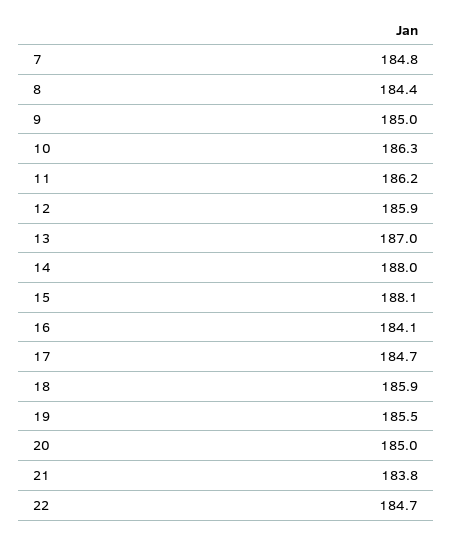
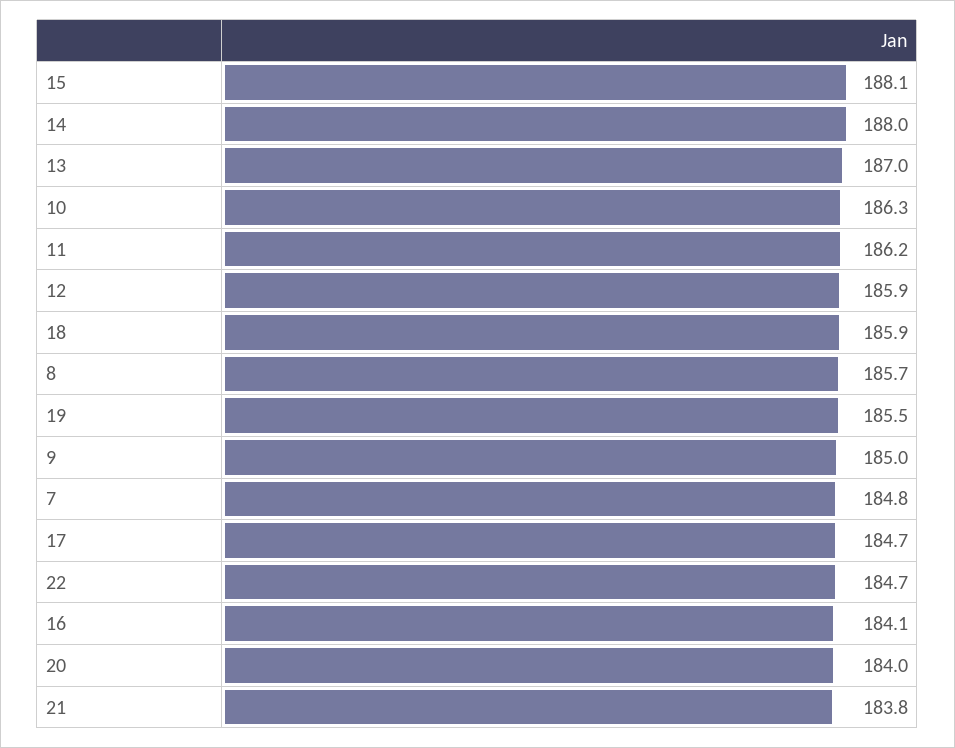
  {
    "7": 184.8,
-   "8": 184.4,
+   "8": 185.7,
    "9": 185,
    "10": 186.3,
    "11": 186.2,
    "12": 185.9,
    "13": 187,
    "14": 188,
    "15": 188.1,
    "16": 184.1,
    "17": 184.7,
    "18": 185.9,
    "19": 185.5,
-   "20": 185,
+   "20": 184,
    "21": 183.8,
    "22": 184.7
  }

